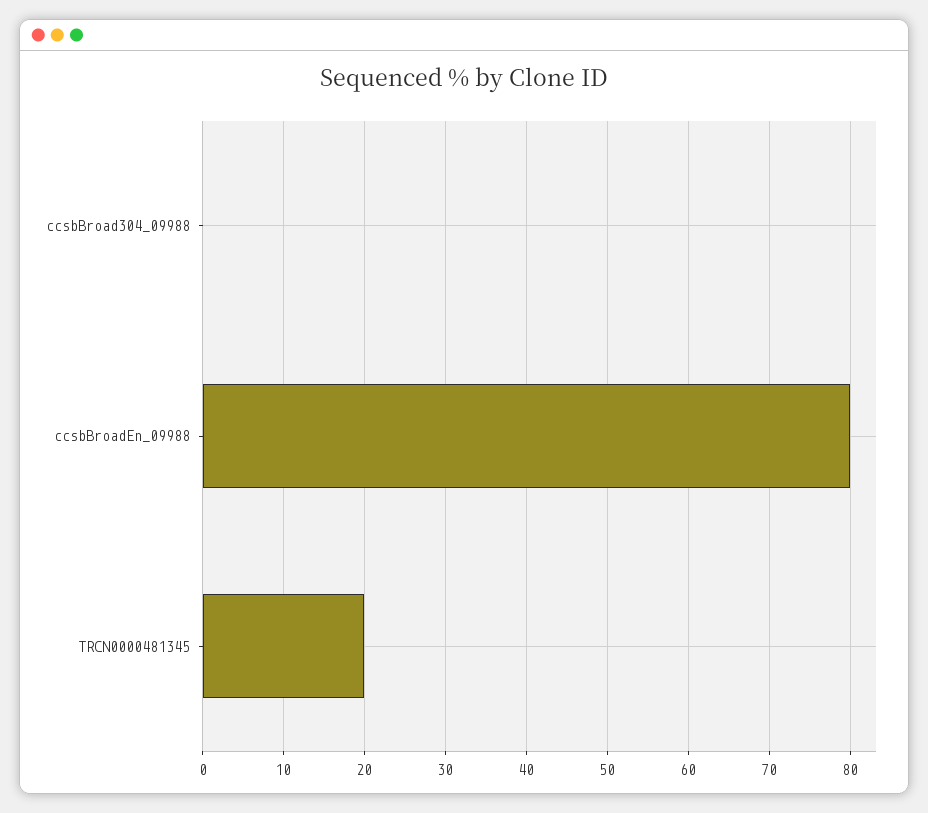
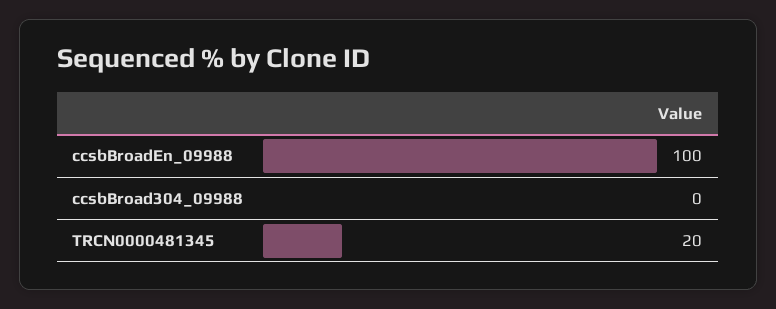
  {
    "ccsbBroad304_09988": 0,
-   "ccsbBroadEn_09988": 80,
+   "ccsbBroadEn_09988": 100,
    "TRCN0000481345": 20
  }

